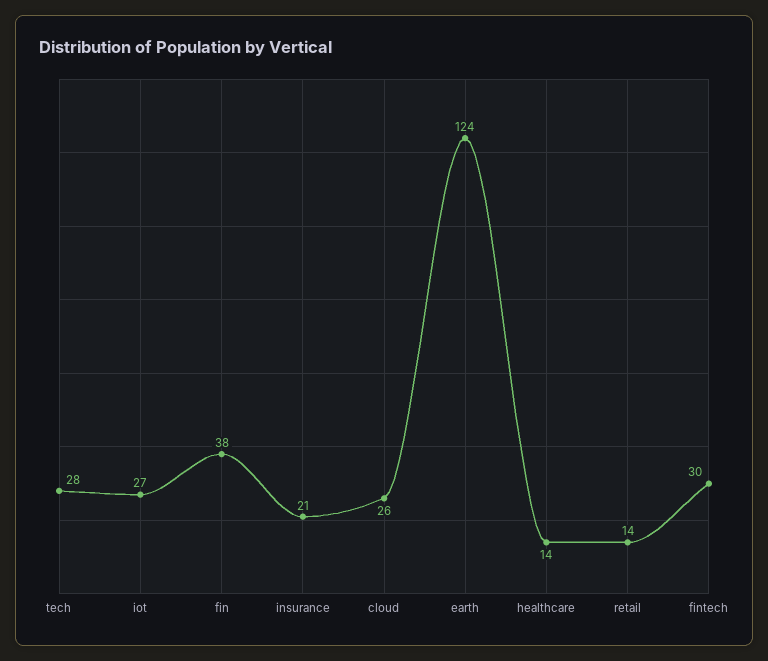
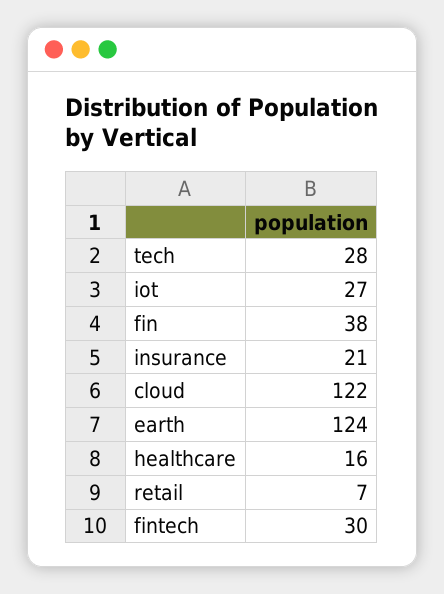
  {
    "tech": 28,
    "iot": 27,
    "fin": 38,
    "insurance": 21,
-   "cloud": 26,
+   "cloud": 122,
    "earth": 124,
-   "healthcare": 14,
+   "healthcare": 16,
-   "retail": 14,
+   "retail": 7,
    "fintech": 30
  }

